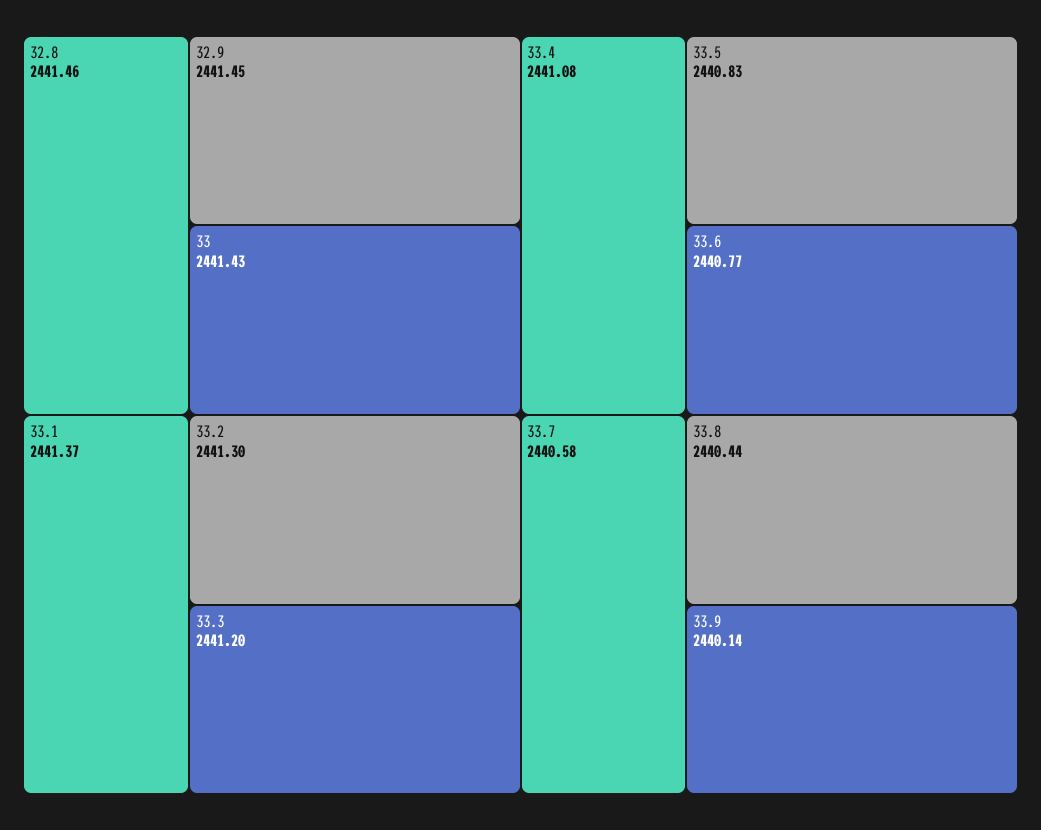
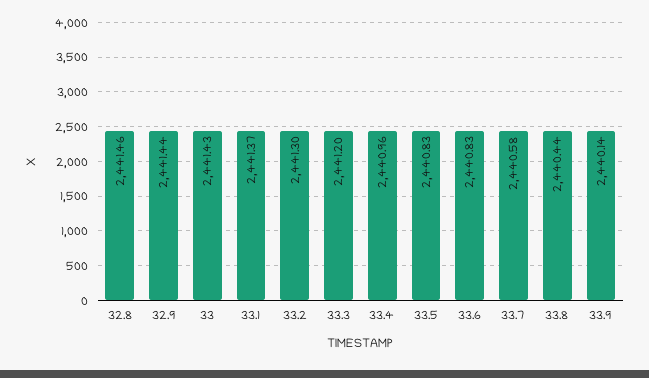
  {
    "32.8": 2441.46,
-   "32.9": 2441.45,
+   "32.9": 2441.44,
    "33": 2441.43,
    "33.1": 2441.37,
    "33.2": 2441.3,
    "33.3": 2441.2,
-   "33.4": 2441.08,
+   "33.4": 2440.96,
    "33.5": 2440.83,
-   "33.6": 2440.77,
+   "33.6": 2440.83,
    "33.7": 2440.58,
    "33.8": 2440.44,
    "33.9": 2440.14
  }

